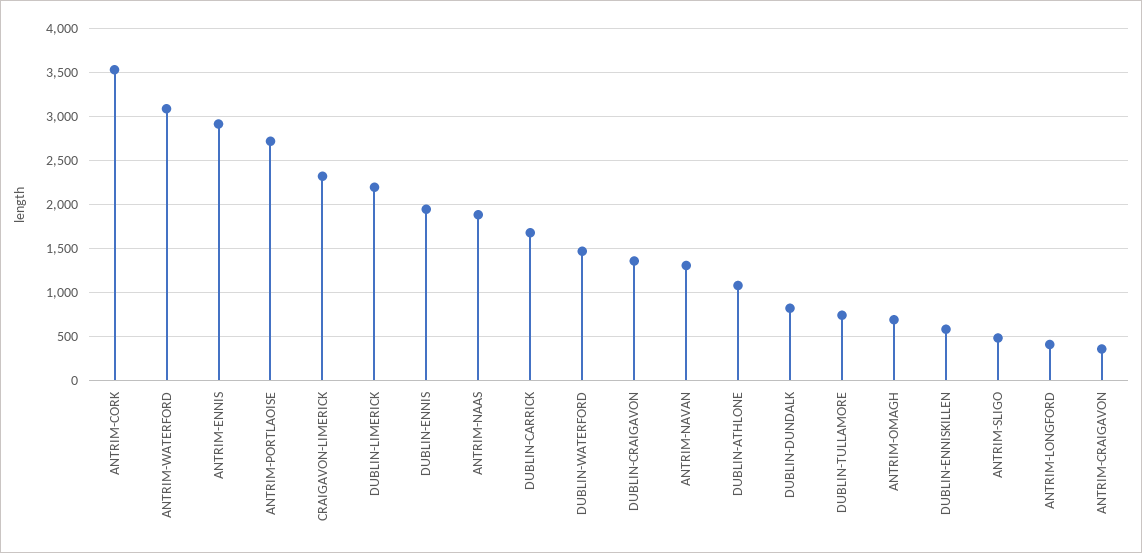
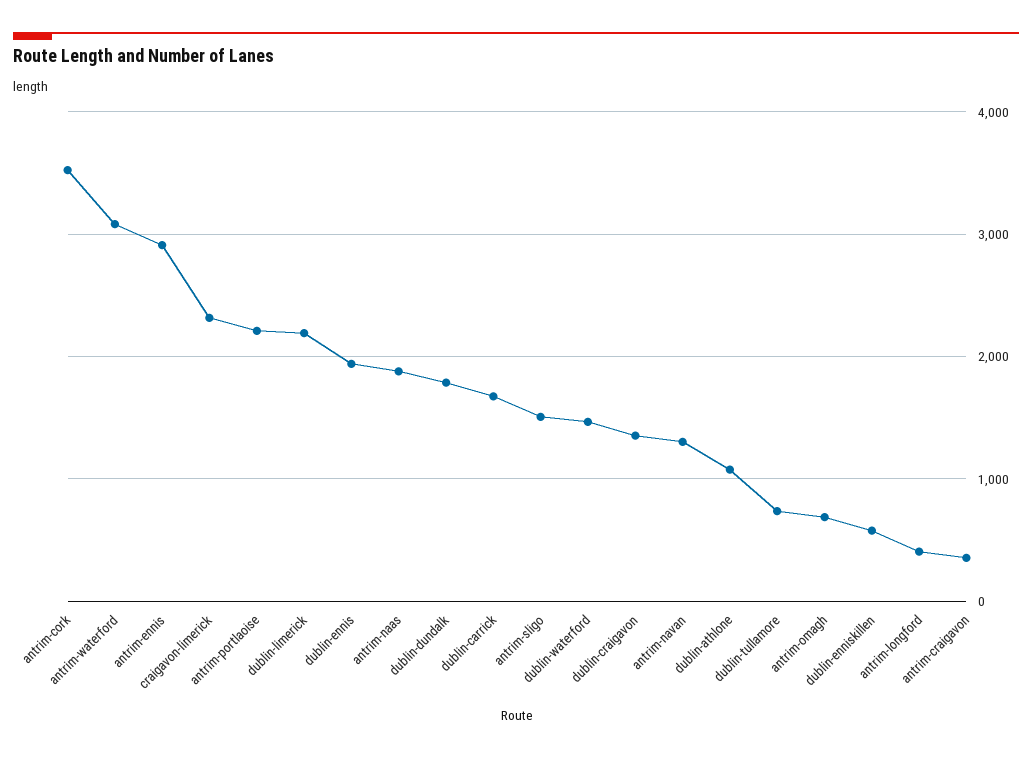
  {
    "ANTRIM-CORK": 3500,
    "ANTRIM-WATERFORD": 3100,
    "ANTRIM-ENNIS": 2900,
-   "ANTRIM-PORTLAOISE": 2700,
+   "ANTRIM-PORTLAOISE": 2200,
    "CRAIGAVON-LIMERICK": 2300,
    "DUBLIN-LIMERICK": 2200,
    "DUBLIN-ENNIS": 1900,
    "ANTRIM-NAAS": 1900,
    "DUBLIN-CARRICK": 1700,
    "DUBLIN-WATERFORD": 1500,
    "DUBLIN-CRAIGAVON": 1400,
    "ANTRIM-NAVAN": 1300,
    "DUBLIN-ATHLONE": 1100,
-   "DUBLIN-DUNDALK": 800,
+   "DUBLIN-DUNDALK": 1800,
    "DUBLIN-TULLAMORE": 700,
    "ANTRIM-OMAGH": 700,
    "DUBLIN-ENNISKILLEN": 600,
-   "ANTRIM-SLIGO": 500,
+   "ANTRIM-SLIGO": 1500,
    "ANTRIM-LONGFORD": 400,
    "ANTRIM-CRAIGAVON": 400
  }

